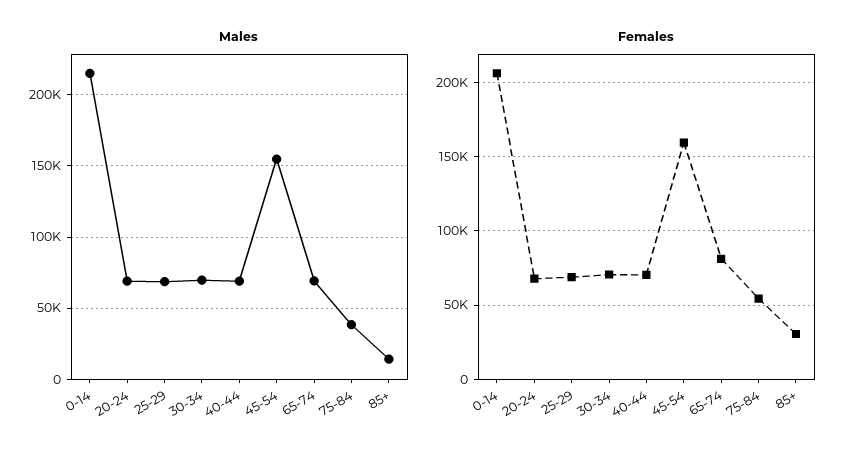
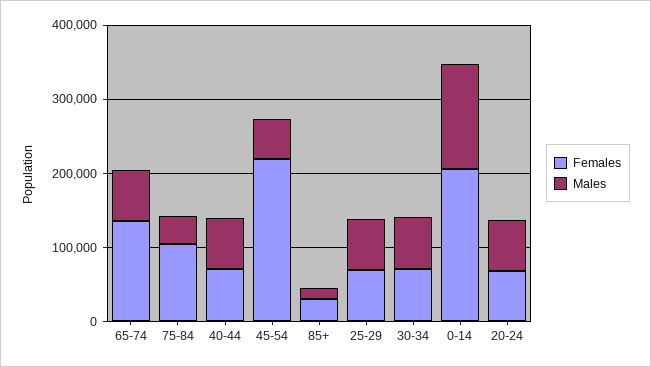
  {
    "Males": {
-     "0-14": 215000,
+     "0-14": 140000,
      "20-24": 70000,
      "25-29": 70000,
      "30-34": 70000,
      "40-44": 70000,
-     "45-54": 155000,
+     "45-54": 60000,
      "65-74": 70000,
      "75-84": 40000,
      "85+": 15000
    },
    "Females": {
      "0-14": 205000,
      "20-24": 70000,
      "25-29": 70000,
      "30-34": 70000,
      "40-44": 70000,
-     "45-54": 160000,
+     "45-54": 220000,
-     "65-74": 80000,
+     "65-74": 140000,
-     "75-84": 55000,
+     "75-84": 100000,
      "85+": 30000
    }
  }

